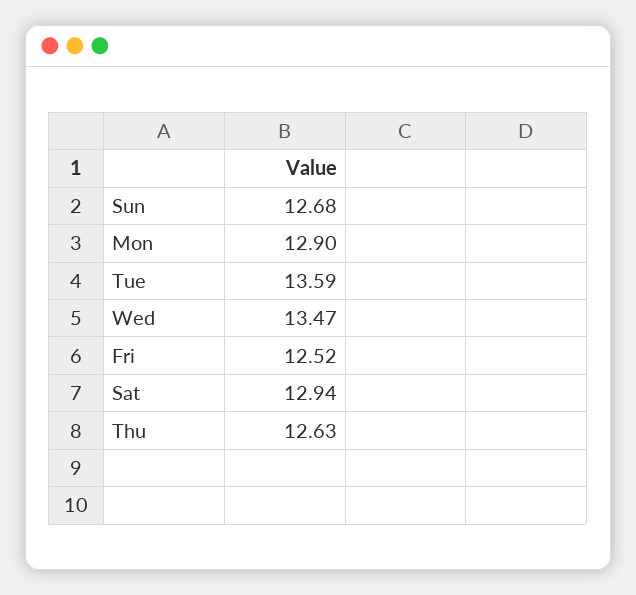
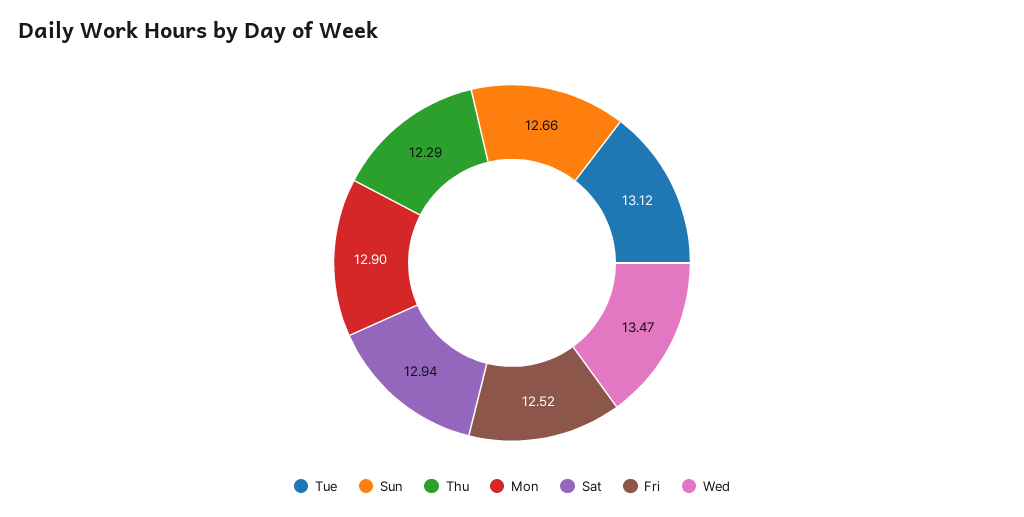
  {
-   "Sun": 12.68,
+   "Sun": 12.66,
    "Mon": 12.9,
-   "Tue": 13.59,
+   "Tue": 13.12,
    "Wed": 13.47,
    "Fri": 12.52,
    "Sat": 12.94,
-   "Thu": 12.63
+   "Thu": 12.29
  }

